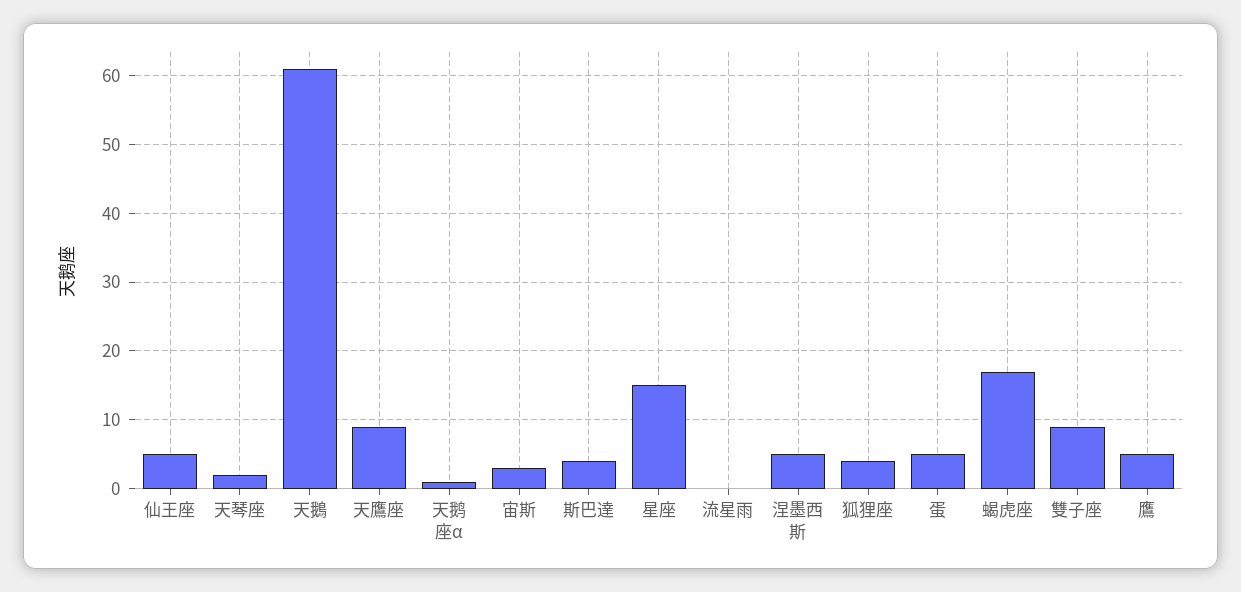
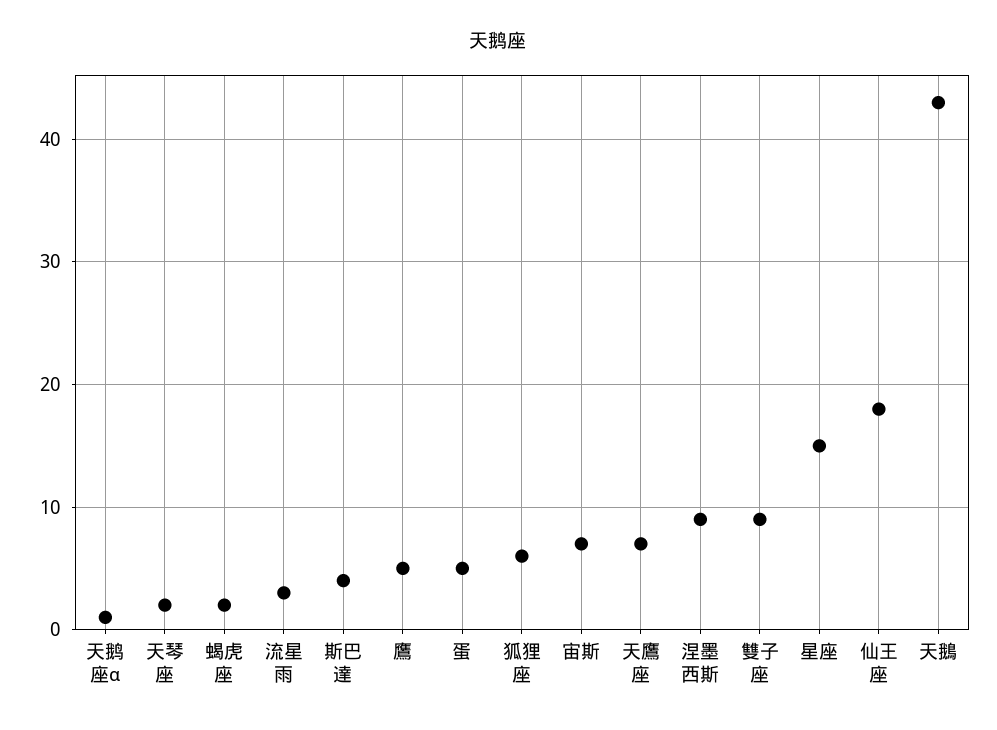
  {
-   "仙王座": 5,
+   "仙王座": 18,
    "天琴座": 2,
-   "天鵝": 61,
+   "天鵝": 43,
-   "天鷹座": 9,
+   "天鷹座": 7,
    "天鹅座α": 1,
-   "宙斯": 3,
+   "宙斯": 7,
    "斯巴達": 4,
    "星座": 15,
-   "流星雨": 0,
+   "流星雨": 3,
-   "涅墨西斯": 5,
+   "涅墨西斯": 9,
-   "狐狸座": 4,
+   "狐狸座": 6,
    "蛋": 5,
-   "蝎虎座": 17,
+   "蝎虎座": 2,
    "雙子座": 9,
    "鷹": 5
  }

